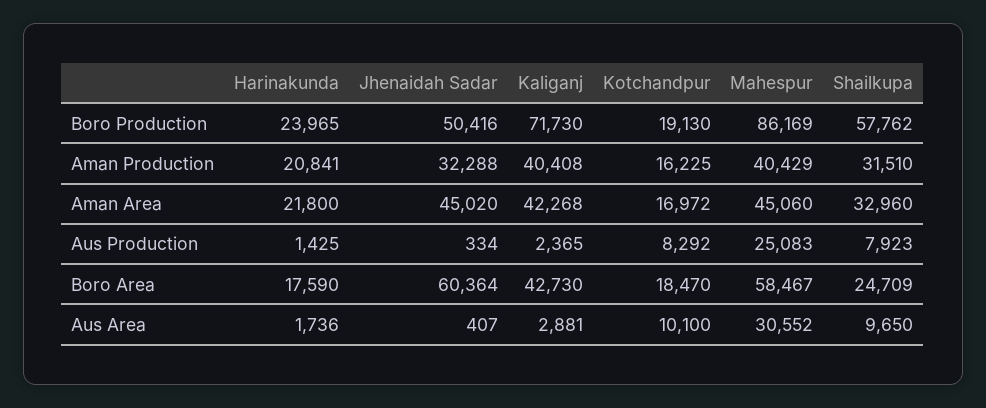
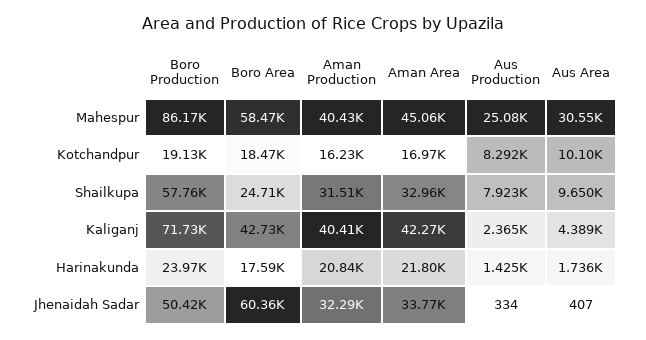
  {
    "Harinakunda": {
      "Boro Production": 23965,
      "Aman Production": 20841,
      "Aman Area": 21800,
      "Aus Production": 1425,
      "Boro Area": 17590,
      "Aus Area": 1736
    },
    "Jhenaidah Sadar": {
      "Boro Production": 50416,
      "Aman Production": 32288,
-     "Aman Area": 45020,
+     "Aman Area": 33770,
      "Aus Production": 334,
      "Boro Area": 60364,
      "Aus Area": 407
    },
    "Kaliganj": {
      "Boro Production": 71730,
      "Aman Production": 40408,
      "Aman Area": 42268,
      "Aus Production": 2365,
      "Boro Area": 42730,
-     "Aus Area": 2881
+     "Aus Area": 4389
    },
    "Kotchandpur": {
      "Boro Production": 19130,
      "Aman Production": 16225,
      "Aman Area": 16972,
      "Aus Production": 8292,
      "Boro Area": 18470,
      "Aus Area": 10100
    },
    "Mahespur": {
      "Boro Production": 86169,
      "Aman Production": 40429,
      "Aman Area": 45060,
      "Aus Production": 25083,
      "Boro Area": 58467,
      "Aus Area": 30552
    },
    "Shailkupa": {
      "Boro Production": 57762,
      "Aman Production": 31510,
      "Aman Area": 32960,
      "Aus Production": 7923,
      "Boro Area": 24709,
      "Aus Area": 9650
    }
  }

